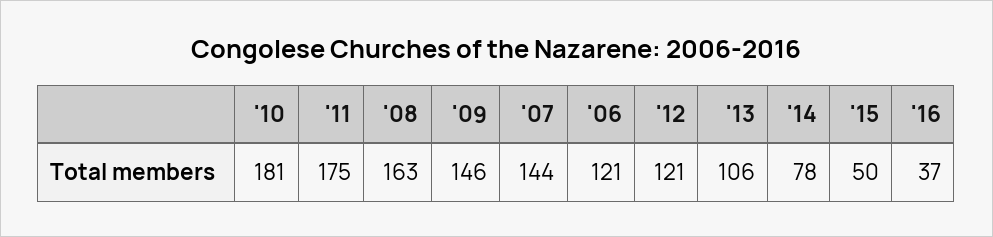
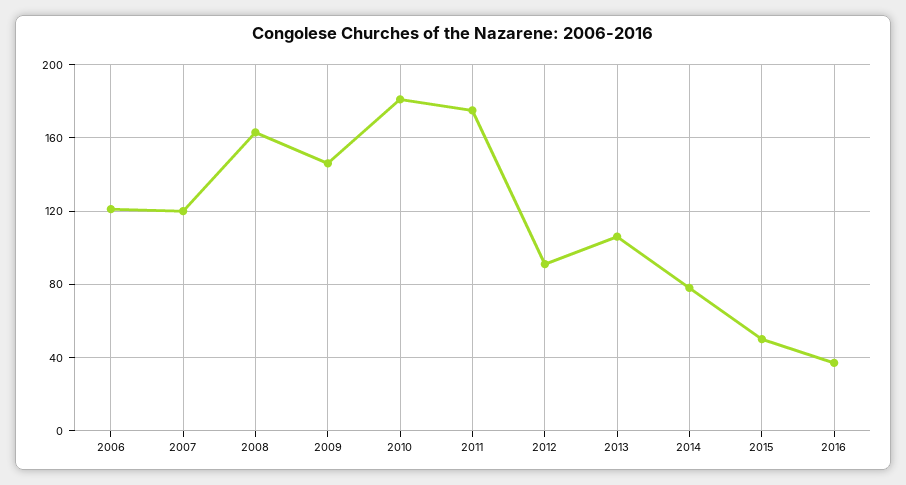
  {
    "'10": 181,
    "'11": 175,
    "'08": 163,
    "'09": 146,
-   "'07": 144,
+   "'07": 120,
    "'06": 121,
-   "'12": 121,
+   "'12": 90,
    "'13": 106,
    "'14": 78,
    "'15": 50,
    "'16": 37
  }

